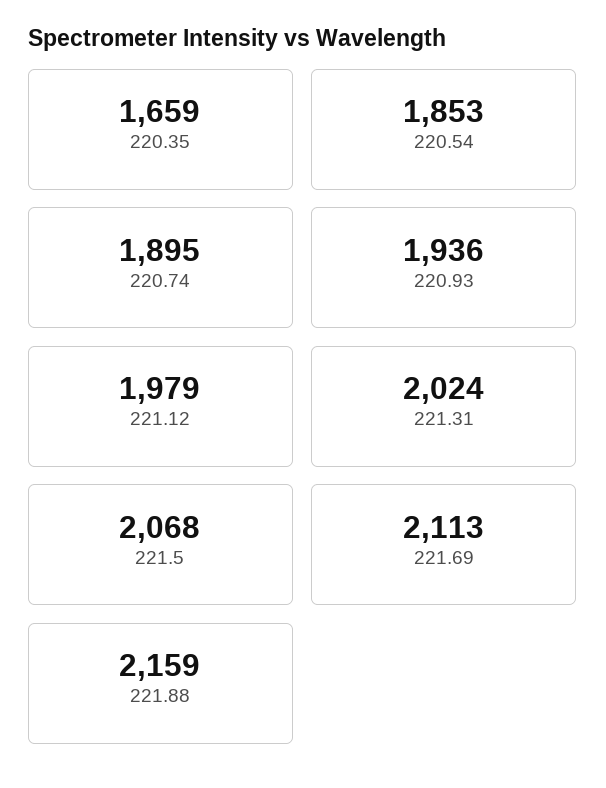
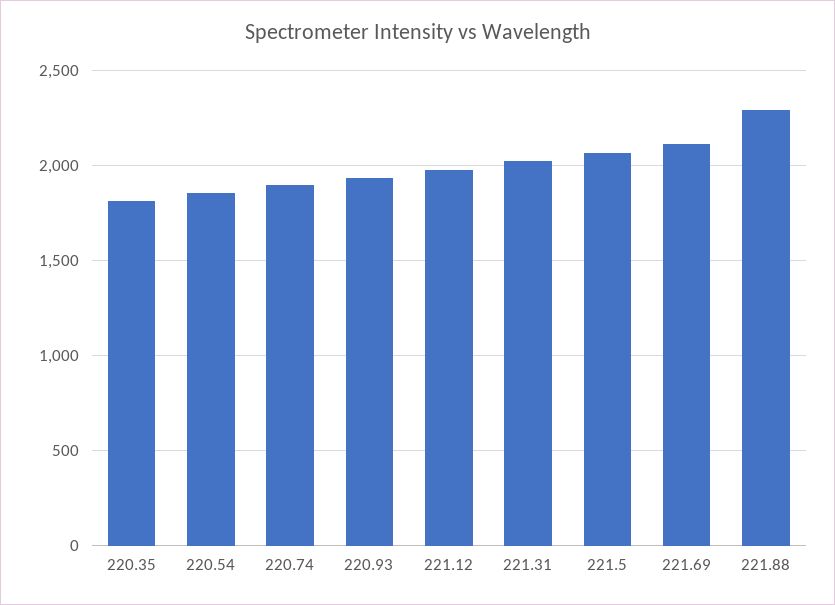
  {
-   "220.35": 1659,
+   "220.35": 1800,
    "220.54": 1853,
    "220.74": 1895,
    "220.93": 1936,
    "221.12": 1979,
    "221.31": 2024,
    "221.5": 2068,
    "221.69": 2113,
-   "221.88": 2159
+   "221.88": 2300
  }

